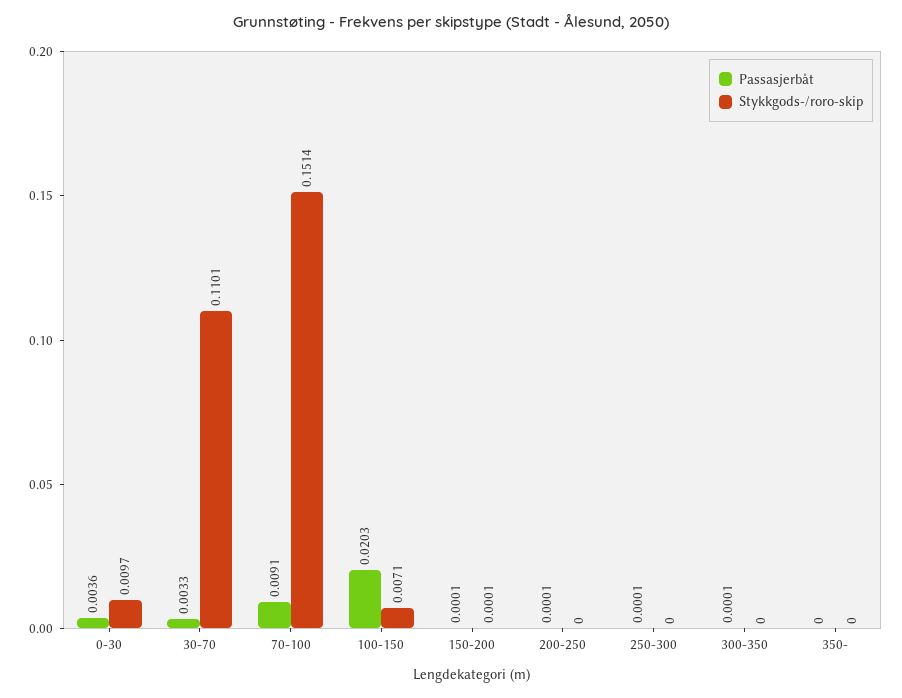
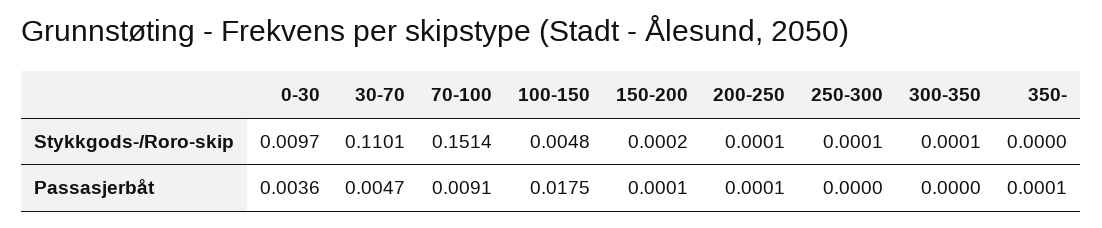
  {
    "Passasjerbåt": {
      "0-30": 0.0036,
-     "30-70": 0.0033,
+     "30-70": 0.0047,
      "70-100": 0.0091,
-     "100-150": 0.0203,
+     "100-150": 0.0175,
      "150-200": 0.0001,
      "200-250": 0.0001,
-     "250-300": 0.0001,
+     "250-300": 0,
-     "300-350": 0.0001,
+     "300-350": 0,
-     "350-": 0
+     "350-": 0.0001
    },
    "Stykkgods-/roro-skip": {
      "0-30": 0.0097,
      "30-70": 0.1101,
      "70-100": 0.1514,
-     "100-150": 0.0071,
+     "100-150": 0.0048,
-     "150-200": 0.0001,
+     "150-200": 0.0002,
-     "200-250": 0,
+     "200-250": 0.0001,
-     "250-300": 0,
+     "250-300": 0.0001,
-     "300-350": 0,
+     "300-350": 0.0001,
      "350-": 0
    }
  }

